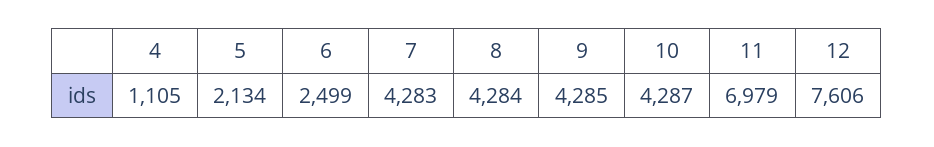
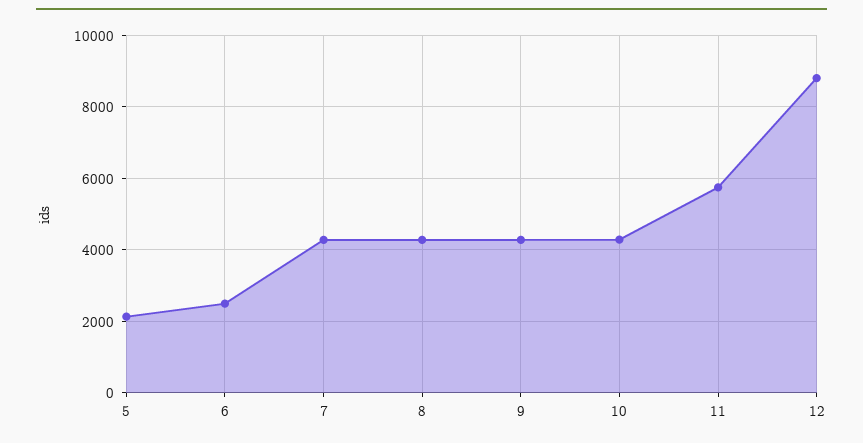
  {
-   "4": 1105,
    "5": 2134,
    "6": 2499,
    "7": 4283,
    "8": 4284,
    "9": 4285,
    "10": 4287,
-   "11": 6979,
+   "11": 5800,
-   "12": 7606
+   "12": 8800
  }

